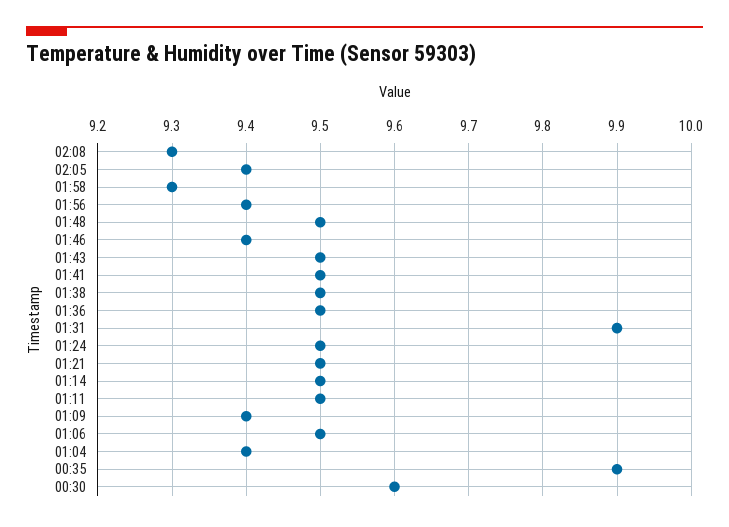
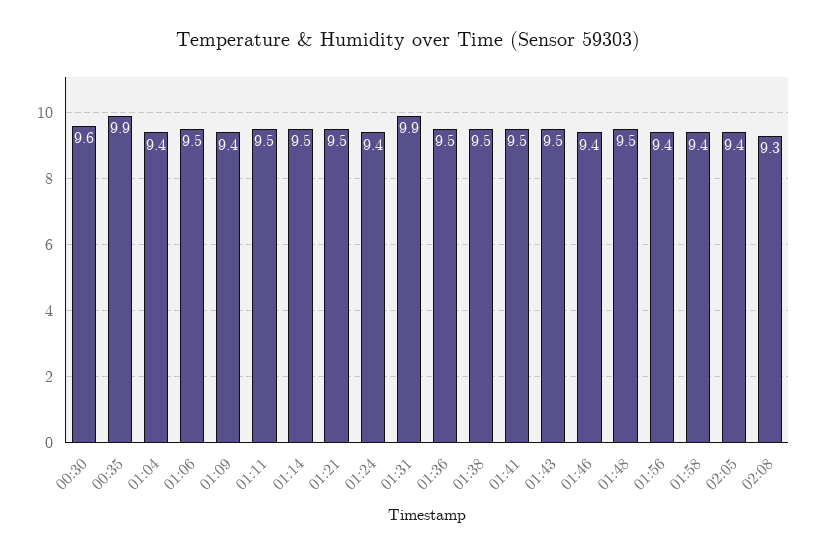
  {
    "02:08": 9.3,
    "02:05": 9.4,
-   "01:58": 9.3,
+   "01:58": 9.4,
    "01:56": 9.4,
    "01:48": 9.5,
    "01:46": 9.4,
    "01:43": 9.5,
    "01:41": 9.5,
    "01:38": 9.5,
    "01:36": 9.5,
    "01:31": 9.9,
-   "01:24": 9.5,
+   "01:24": 9.4,
    "01:21": 9.5,
    "01:14": 9.5,
    "01:11": 9.5,
    "01:09": 9.4,
    "01:06": 9.5,
    "01:04": 9.4,
    "00:35": 9.9,
    "00:30": 9.6
  }

